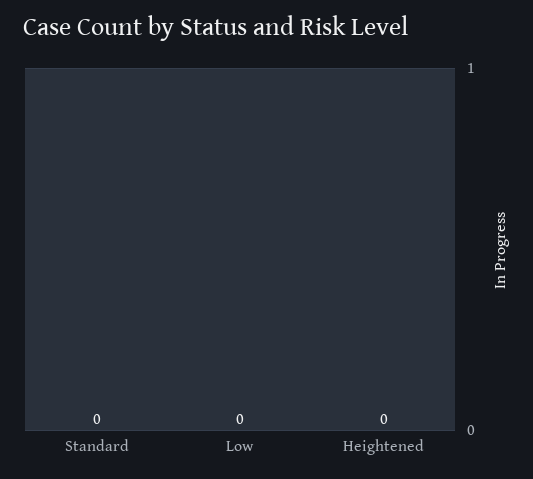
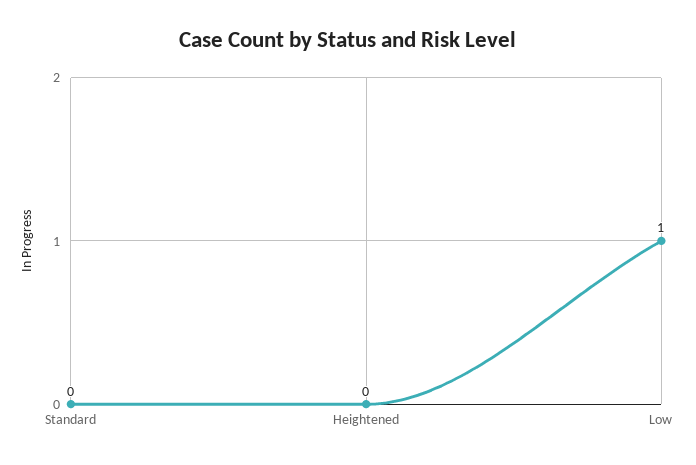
  {
    "Standard": 0,
-   "Low": 0,
+   "Low": 1,
    "Heightened": 0
  }

